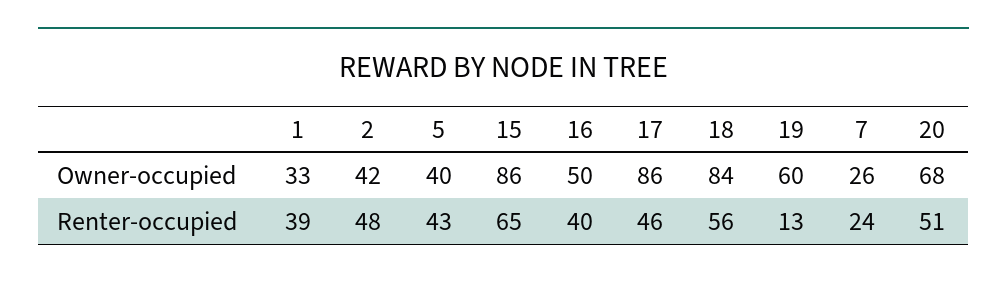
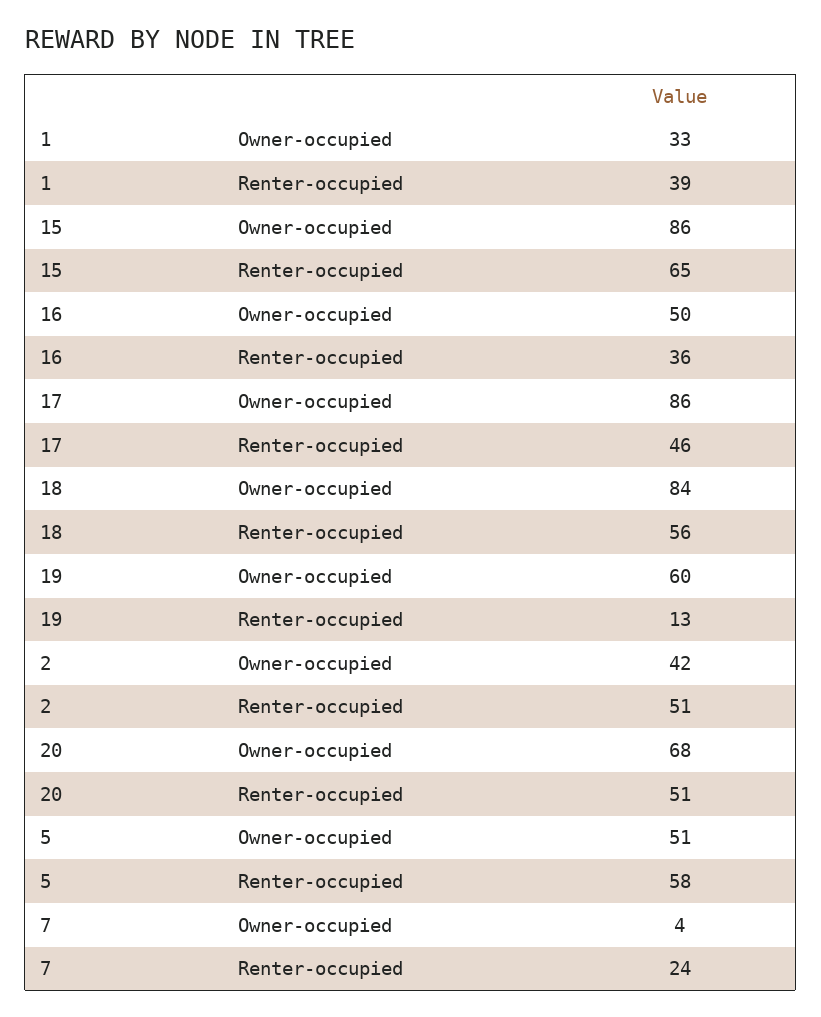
  {
    "1": {
      "Owner-occupied": 33,
      "Renter-occupied": 39
    },
    "2": {
      "Owner-occupied": 42,
-     "Renter-occupied": 48
+     "Renter-occupied": 51
    },
    "5": {
-     "Owner-occupied": 40,
+     "Owner-occupied": 51,
-     "Renter-occupied": 43
+     "Renter-occupied": 58
    },
    "15": {
      "Owner-occupied": 86,
      "Renter-occupied": 65
    },
    "16": {
      "Owner-occupied": 50,
-     "Renter-occupied": 40
+     "Renter-occupied": 36
    },
    "17": {
      "Owner-occupied": 86,
      "Renter-occupied": 46
    },
    "18": {
      "Owner-occupied": 84,
      "Renter-occupied": 56
    },
    "19": {
      "Owner-occupied": 60,
      "Renter-occupied": 13
    },
    "7": {
-     "Owner-occupied": 26,
+     "Owner-occupied": 4,
      "Renter-occupied": 24
    },
    "20": {
      "Owner-occupied": 68,
      "Renter-occupied": 51
    }
  }

